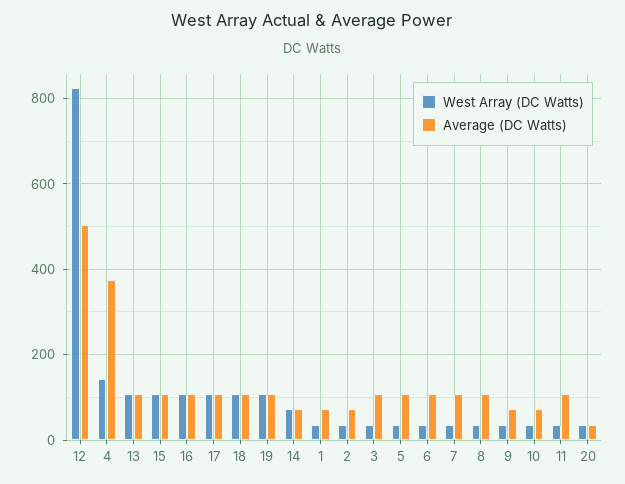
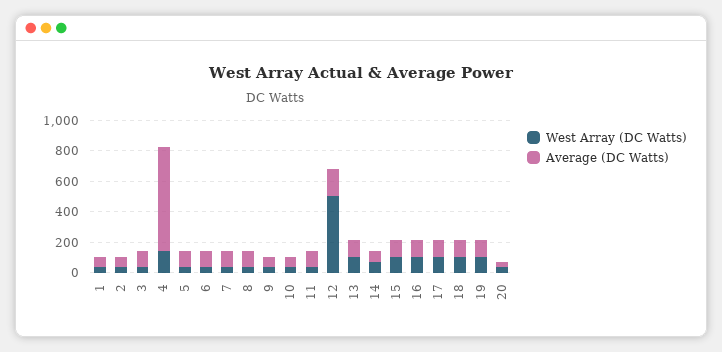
  {
    "West Array (DC Watts)": {
-     "12": 820,
+     "12": 500,
      "4": 140,
      "13": 100,
      "15": 100,
      "16": 100,
      "17": 100,
      "18": 100,
      "19": 100,
      "14": 80,
      "1": 40,
      "2": 40,
      "3": 40,
      "5": 40,
      "6": 40,
      "7": 40,
      "8": 40,
      "9": 40,
      "10": 40,
      "11": 40,
      "20": 40
    },
    "Average (DC Watts)": {
-     "12": 500,
+     "12": 200,
-     "4": 380,
+     "4": 700,
      "13": 100,
      "15": 100,
      "16": 100,
      "17": 100,
      "18": 100,
      "19": 100,
      "14": 80,
      "1": 80,
      "2": 80,
      "3": 100,
      "5": 100,
      "6": 100,
      "7": 100,
      "8": 100,
      "9": 80,
      "10": 80,
      "11": 100,
      "20": 40
    }
  }

